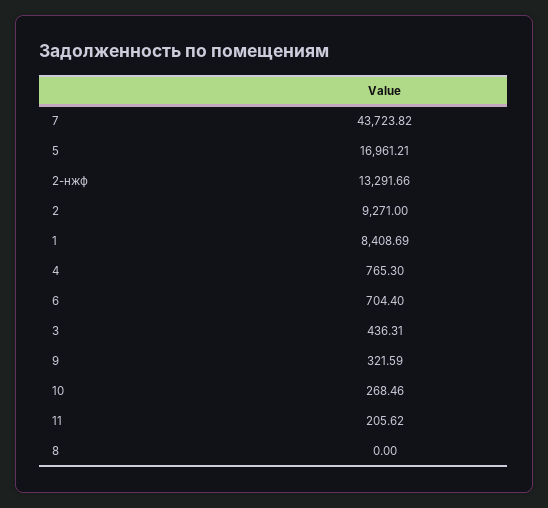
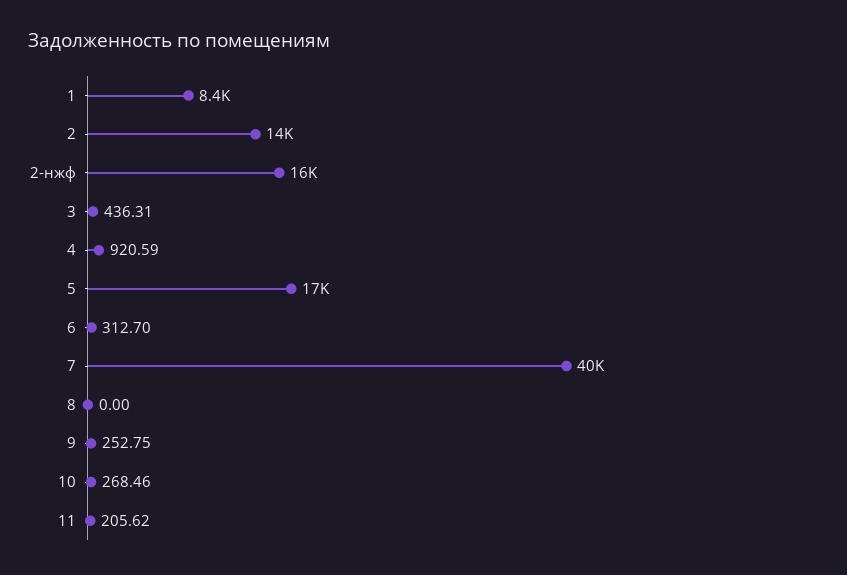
  {
-   "7": 43723.82,
+   "7": 40000,
    "5": 16961.21,
-   "2-нжф": 13291.66,
+   "2-нжф": 16000,
-   "2": 9271,
+   "2": 14000,
    "1": 8408.69,
-   "4": 765.3,
+   "4": 920.59,
-   "6": 704.4,
+   "6": 312.7,
    "3": 436.31,
-   "9": 321.59,
+   "9": 252.75,
    "10": 268.46,
    "11": 205.62,
    "8": 0
  }

